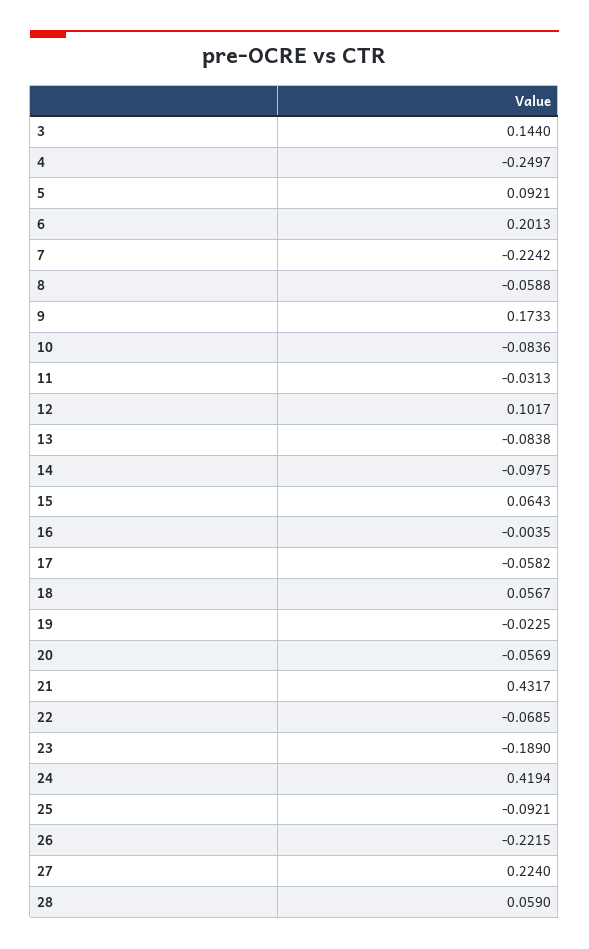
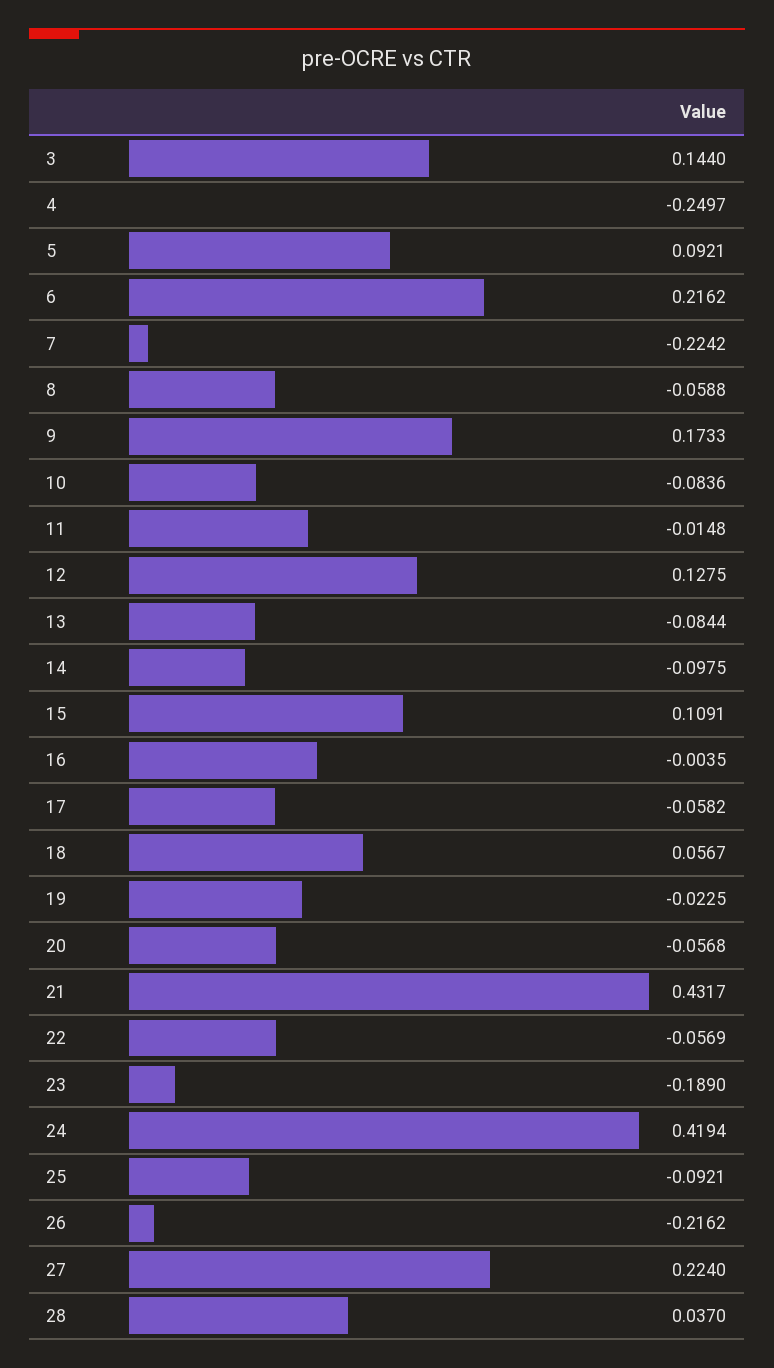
  {
    "3": 0.144,
    "4": -0.2497,
    "5": 0.0921,
-   "6": 0.2013,
+   "6": 0.2162,
    "7": -0.2242,
    "8": -0.0588,
    "9": 0.1733,
    "10": -0.0836,
-   "11": -0.0313,
+   "11": -0.0148,
-   "12": 0.1017,
+   "12": 0.1275,
-   "13": -0.0838,
+   "13": -0.0844,
    "14": -0.0975,
-   "15": 0.0643,
+   "15": 0.1091,
    "16": -0.0035,
    "17": -0.0582,
    "18": 0.0567,
    "19": -0.0225,
-   "20": -0.0569,
+   "20": -0.0568,
    "21": 0.4317,
-   "22": -0.0685,
+   "22": -0.0569,
    "23": -0.189,
    "24": 0.4194,
    "25": -0.0921,
-   "26": -0.2215,
+   "26": -0.2162,
    "27": 0.224,
-   "28": 0.059
+   "28": 0.037
  }

